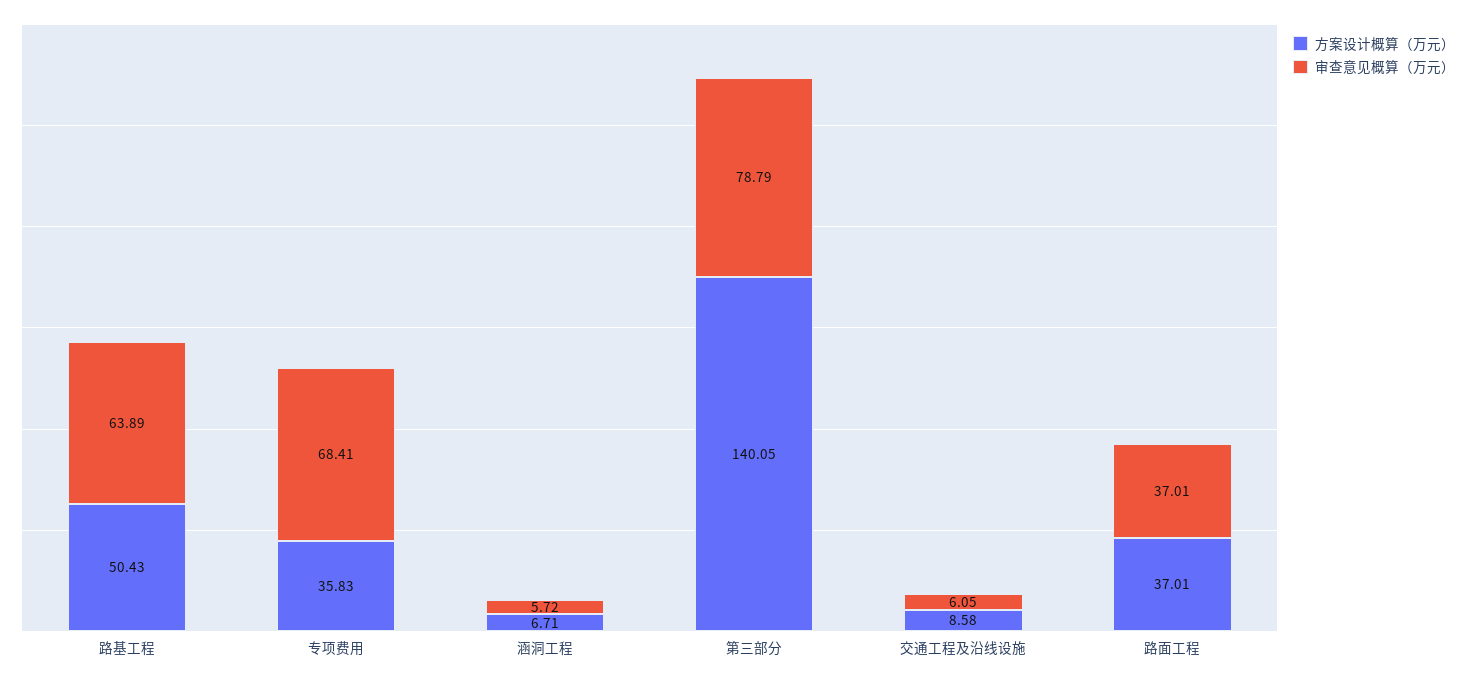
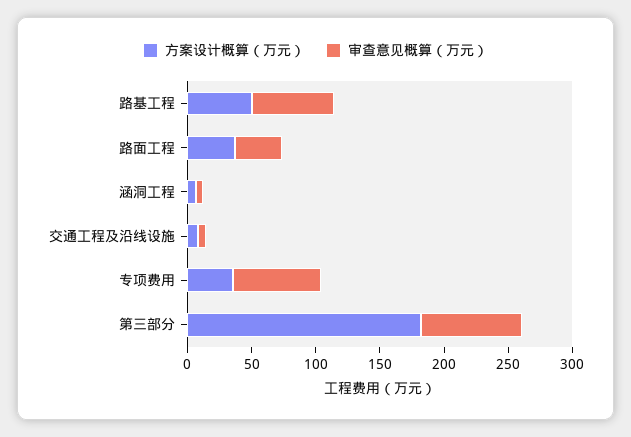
  {
    "方案设计概算（万元）": {
      "路基工程": 50.43,
      "专项费用": 35.83,
      "涵洞工程": 6.71,
-     "第三部分": 140.05,
+     "第三部分": 180,
      "交通工程及沿线设施": 8.58,
      "路面工程": 37.01
    },
    "审查意见概算（万元）": {
      "路基工程": 63.89,
      "专项费用": 68.41,
      "涵洞工程": 5.72,
      "第三部分": 78.79,
      "交通工程及沿线设施": 6.05,
      "路面工程": 37.01
    }
  }

